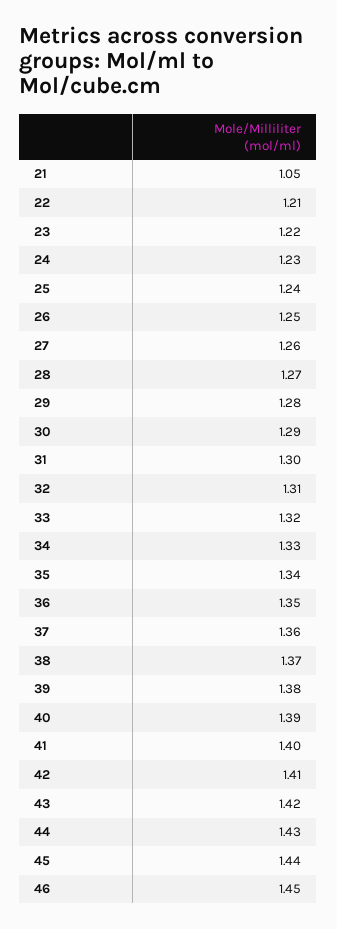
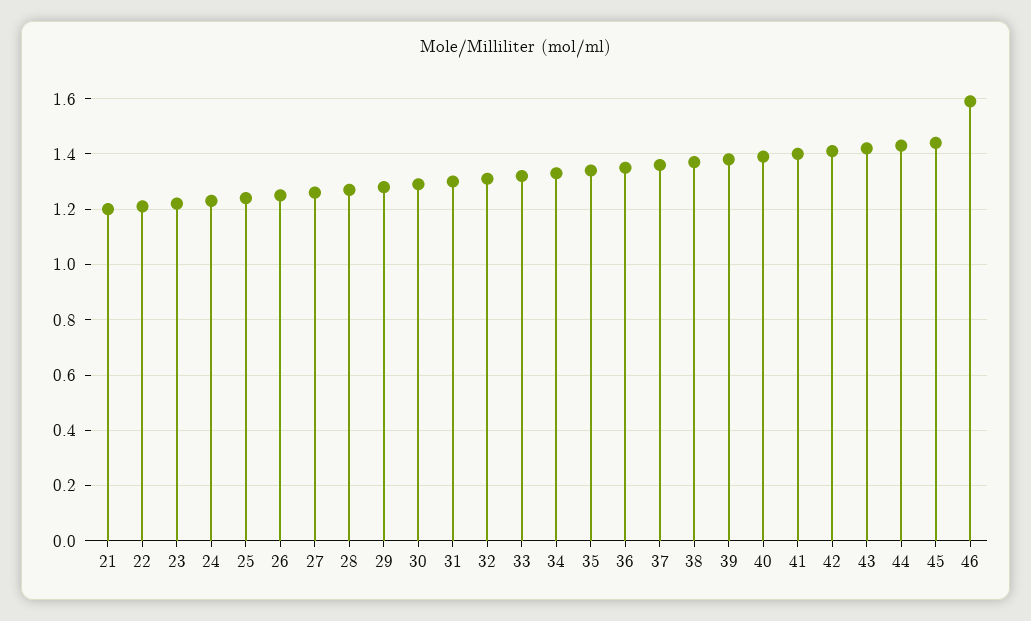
  {
-   "21": 1.05,
+   "21": 1.2,
    "22": 1.21,
    "23": 1.22,
    "24": 1.23,
    "25": 1.24,
    "26": 1.25,
    "27": 1.26,
    "28": 1.27,
    "29": 1.28,
    "30": 1.29,
    "31": 1.3,
    "32": 1.31,
    "33": 1.32,
    "34": 1.33,
    "35": 1.34,
    "36": 1.35,
    "37": 1.36,
    "38": 1.37,
    "39": 1.38,
    "40": 1.39,
    "41": 1.4,
    "42": 1.41,
    "43": 1.42,
    "44": 1.43,
    "45": 1.44,
-   "46": 1.45
+   "46": 1.6
  }

